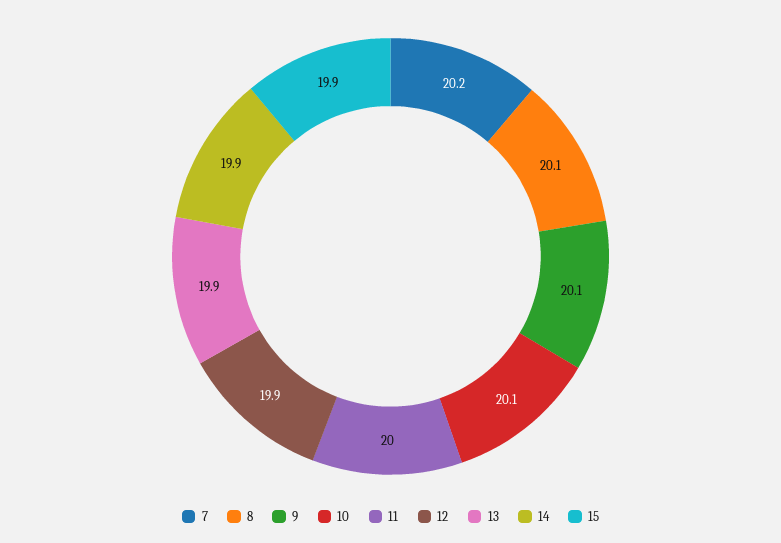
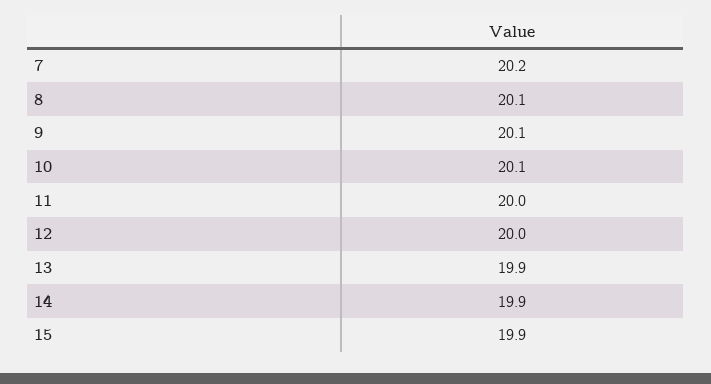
  {
    "7": 20.2,
    "8": 20.1,
    "9": 20.1,
    "10": 20.1,
    "11": 20,
-   "12": 19.9,
+   "12": 20,
    "13": 19.9,
    "14": 19.9,
    "15": 19.9
  }

